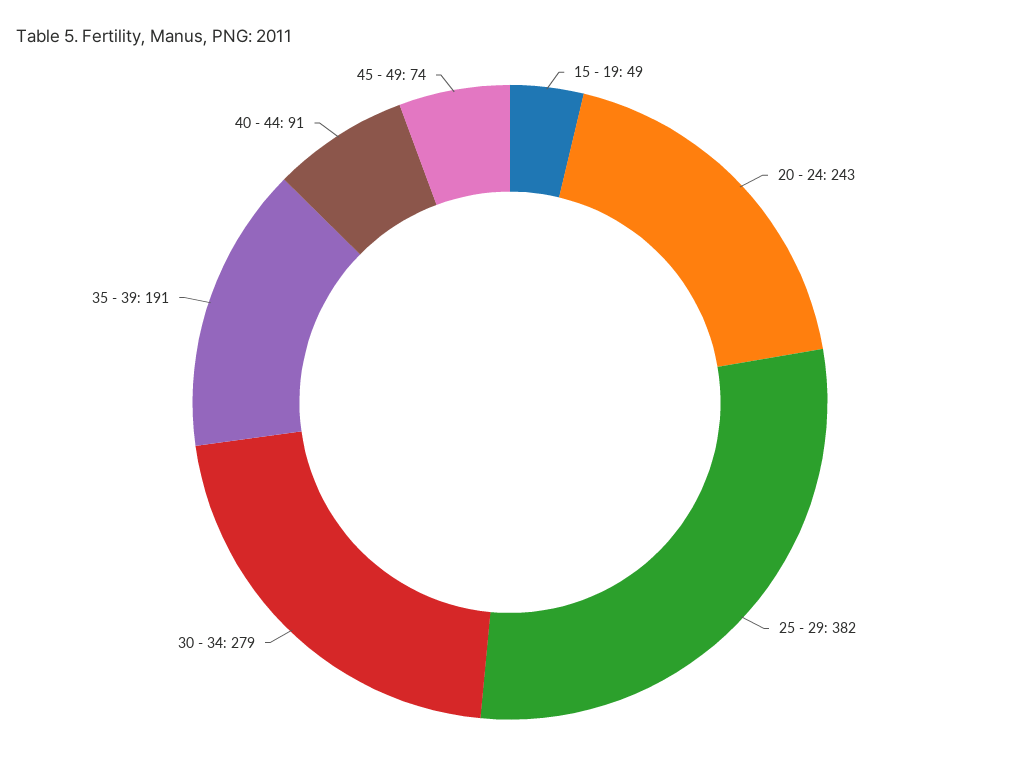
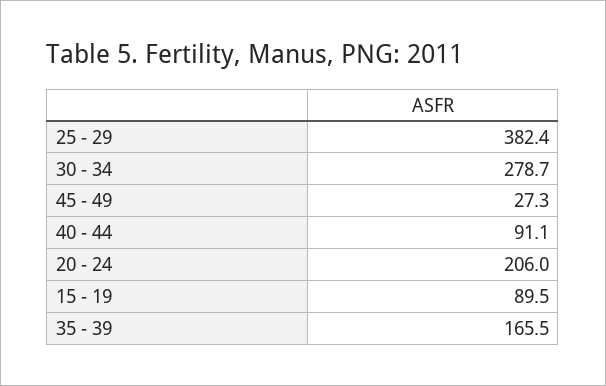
  {
-   "15 - 19": 49,
+   "15 - 19": 89.5,
-   "20 - 24": 243,
+   "20 - 24": 206,
    "25 - 29": 382.4,
    "30 - 34": 278.7,
-   "35 - 39": 191,
+   "35 - 39": 165.5,
    "40 - 44": 91.1,
-   "45 - 49": 74
+   "45 - 49": 27.3
  }

